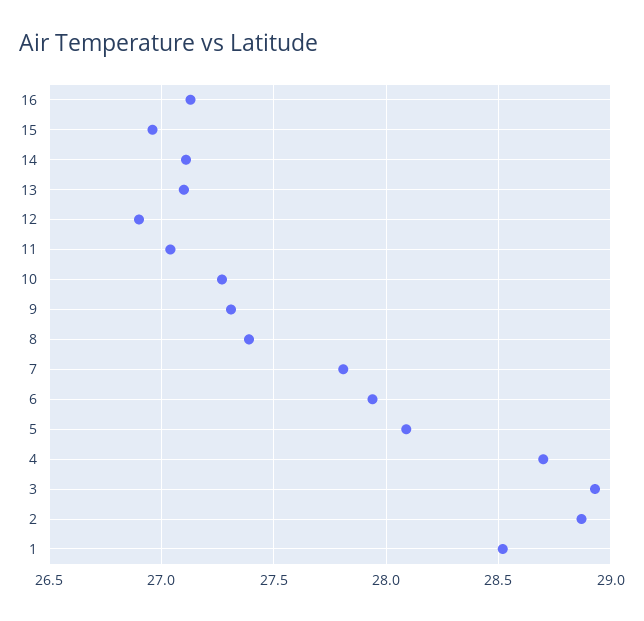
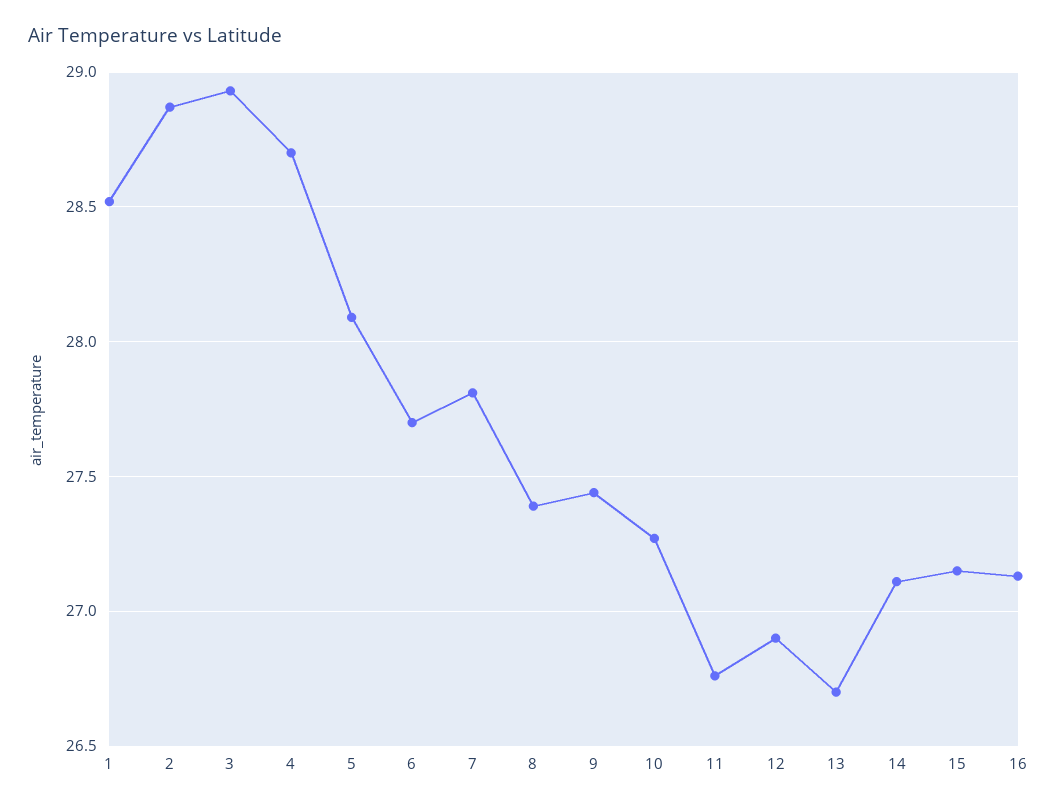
  {
    "16": 27.15,
-   "15": 26.95,
+   "15": 27.15,
    "14": 27.1,
-   "13": 27.1,
+   "13": 26.7,
    "12": 26.9,
-   "11": 27.05,
+   "11": 26.75,
    "10": 27.25,
-   "9": 27.3,
+   "9": 27.45,
    "8": 27.4,
    "7": 27.8,
-   "6": 27.95,
+   "6": 27.7,
    "5": 28.1,
    "4": 28.7,
    "3": 28.95,
    "2": 28.85,
    "1": 28.5
  }

